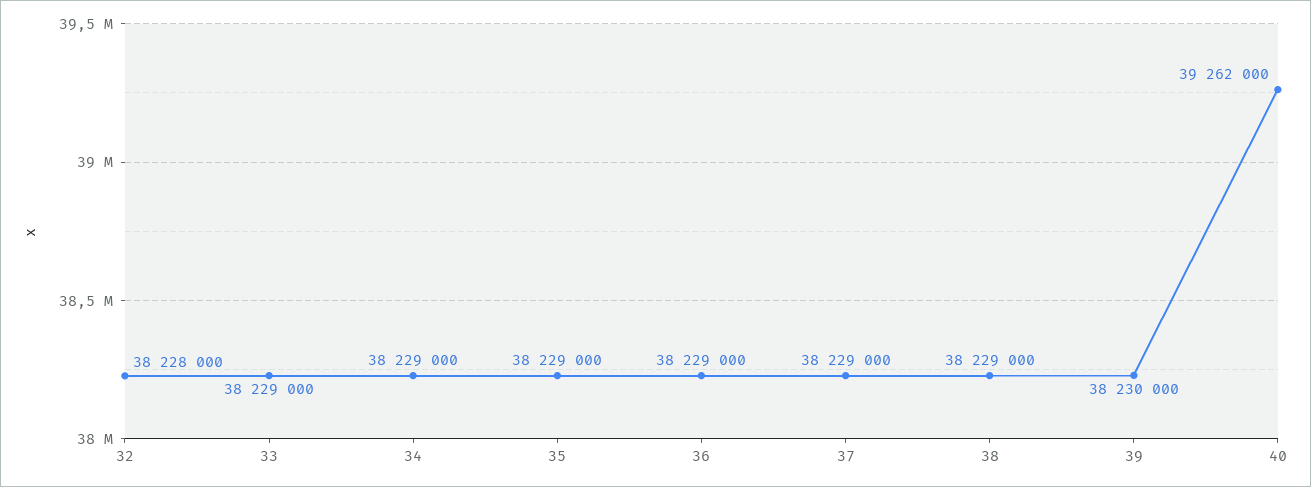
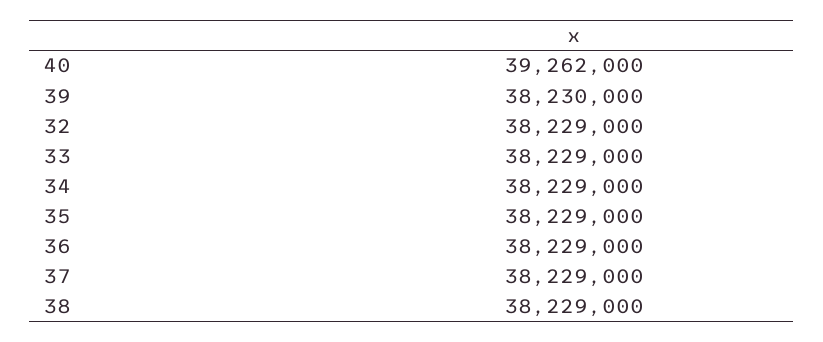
  {
-   "32": 38228000,
+   "32": 38229000,
    "33": 38229000,
    "34": 38229000,
    "35": 38229000,
    "36": 38229000,
    "37": 38229000,
    "38": 38229000,
    "39": 38230000,
    "40": 39262000
  }

